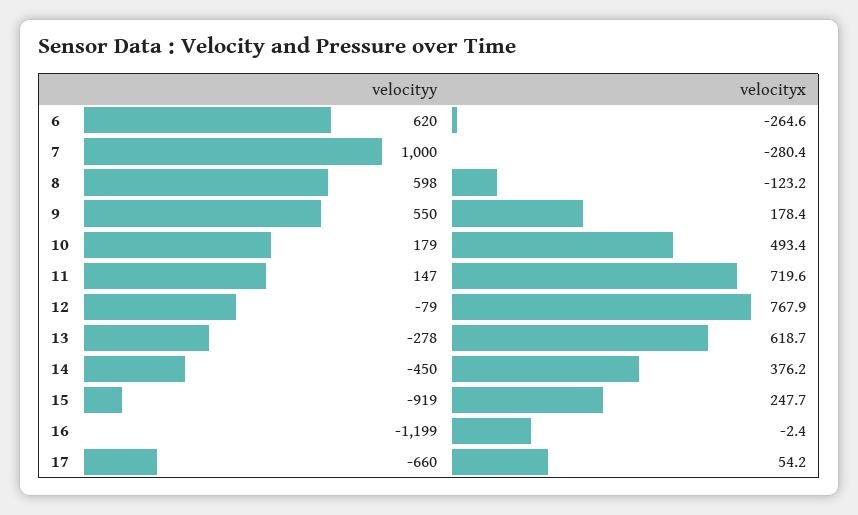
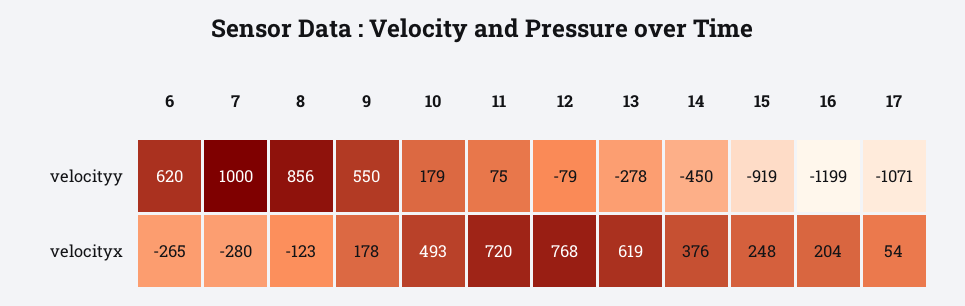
  {
    "velocityy": {
      "6": 620,
      "7": 1000,
-     "8": 598,
+     "8": 856,
      "9": 550,
      "10": 179,
-     "11": 147,
+     "11": 75,
      "12": -79,
      "13": -278,
      "14": -450,
      "15": -919,
      "16": -1199,
-     "17": -660
+     "17": -1071
    },
    "velocityx": {
      "6": -264.6,
      "7": -280.4,
      "8": -123.2,
      "9": 178.4,
      "10": 493.4,
      "11": 719.6,
      "12": 767.9,
      "13": 618.7,
      "14": 376.2,
      "15": 247.7,
-     "16": -2.4,
+     "16": 204,
      "17": 54.2
    }
  }

